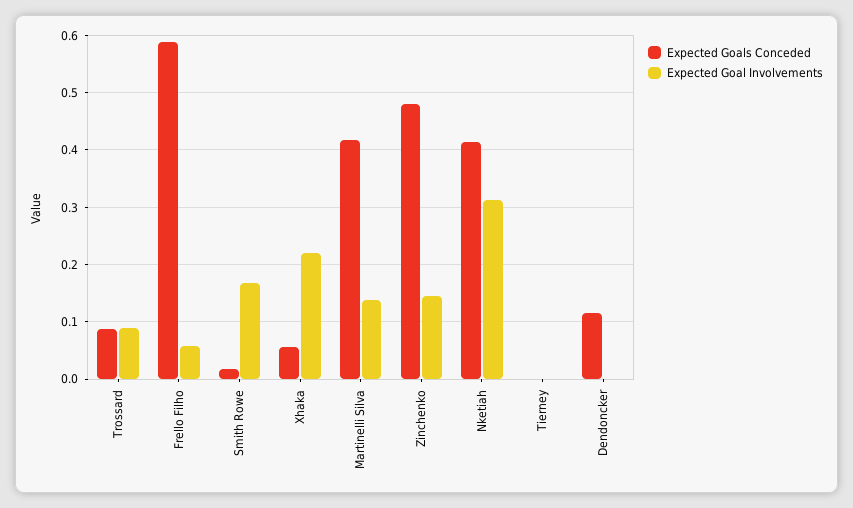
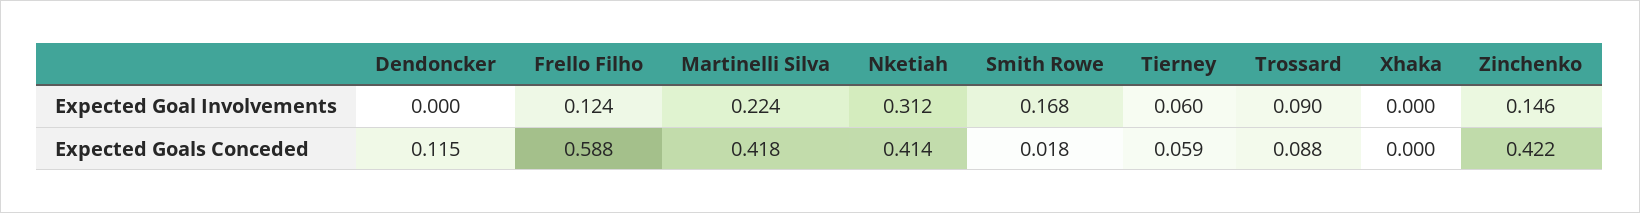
  {
    "Expected Goals Conceded": {
      "Trossard": 0.088,
      "Frello Filho": 0.588,
      "Smith Rowe": 0.018,
-     "Xhaka": 0.06,
+     "Xhaka": 0,
      "Martinelli Silva": 0.418,
-     "Zinchenko": 0.48,
+     "Zinchenko": 0.422,
      "Nketiah": 0.414,
-     "Tierney": 0,
+     "Tierney": 0.059,
      "Dendoncker": 0.115
    },
    "Expected Goal Involvements": {
      "Trossard": 0.09,
-     "Frello Filho": 0.06,
+     "Frello Filho": 0.124,
      "Smith Rowe": 0.168,
-     "Xhaka": 0.22,
+     "Xhaka": 0,
-     "Martinelli Silva": 0.14,
+     "Martinelli Silva": 0.224,
      "Zinchenko": 0.146,
      "Nketiah": 0.312,
-     "Tierney": 0,
+     "Tierney": 0.06,
      "Dendoncker": 0
    }
  }

